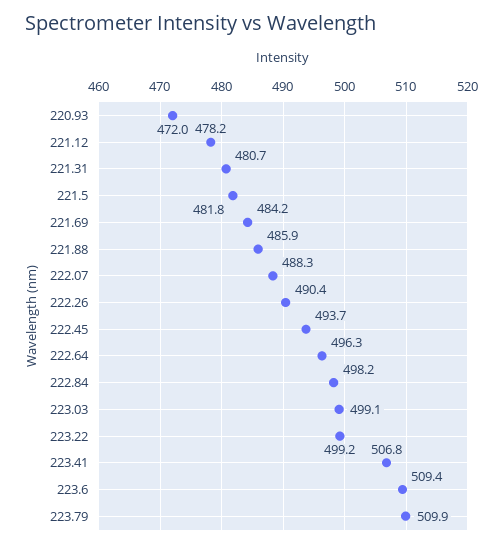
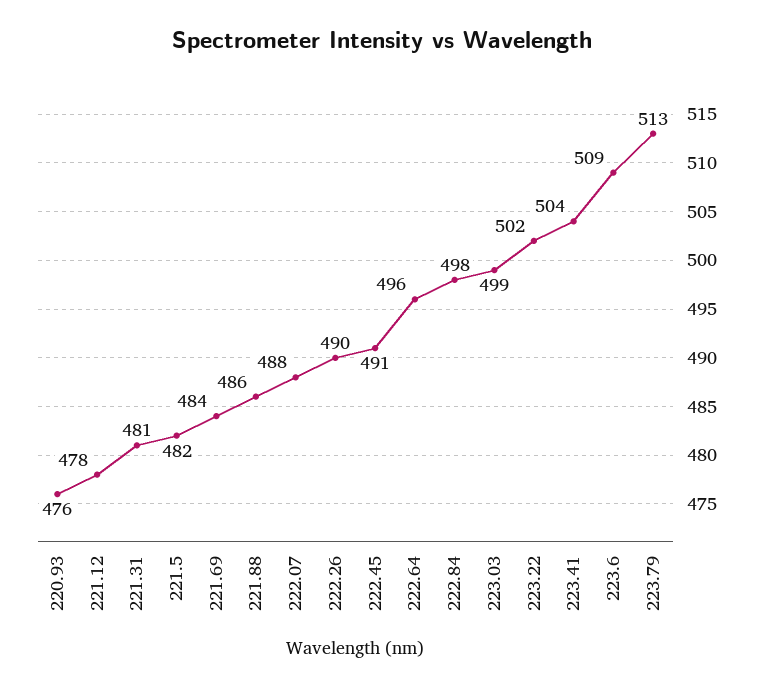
  {
-   "220.93": 472,
+   "220.93": 476,
    "221.12": 478.2,
    "221.31": 480.7,
    "221.5": 481.8,
    "221.69": 484.2,
    "221.88": 485.9,
    "222.07": 488.3,
    "222.26": 490.4,
-   "222.45": 493.7,
+   "222.45": 491,
    "222.64": 496.3,
    "222.84": 498.2,
    "223.03": 499.1,
-   "223.22": 499.2,
+   "223.22": 502,
-   "223.41": 506.8,
+   "223.41": 504,
    "223.6": 509.4,
-   "223.79": 509.9
+   "223.79": 513
  }

